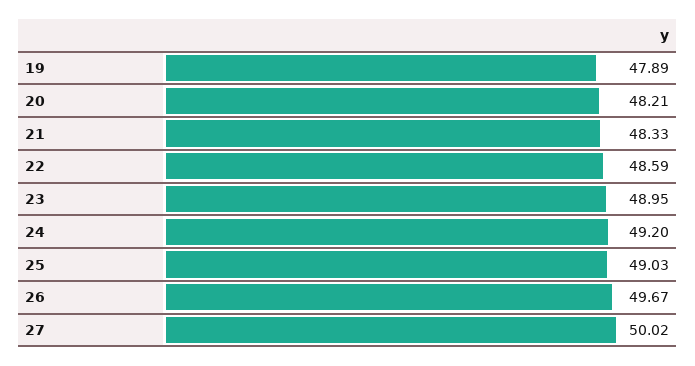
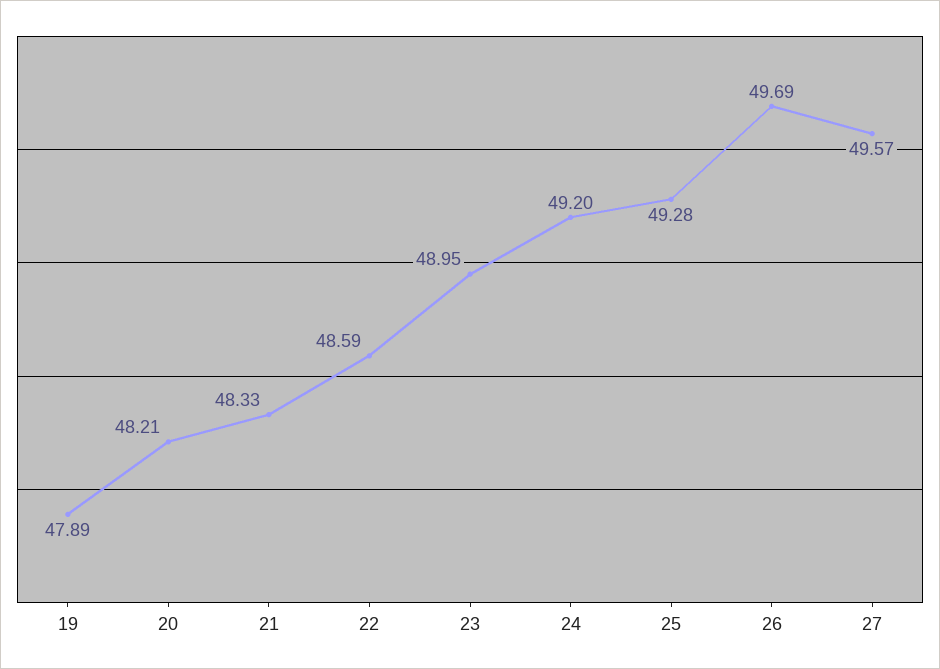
  {
    "19": 47.89,
    "20": 48.21,
    "21": 48.33,
    "22": 48.59,
    "23": 48.95,
    "24": 49.2,
-   "25": 49.03,
+   "25": 49.28,
-   "26": 49.67,
+   "26": 49.69,
-   "27": 50.02
+   "27": 49.57
  }

